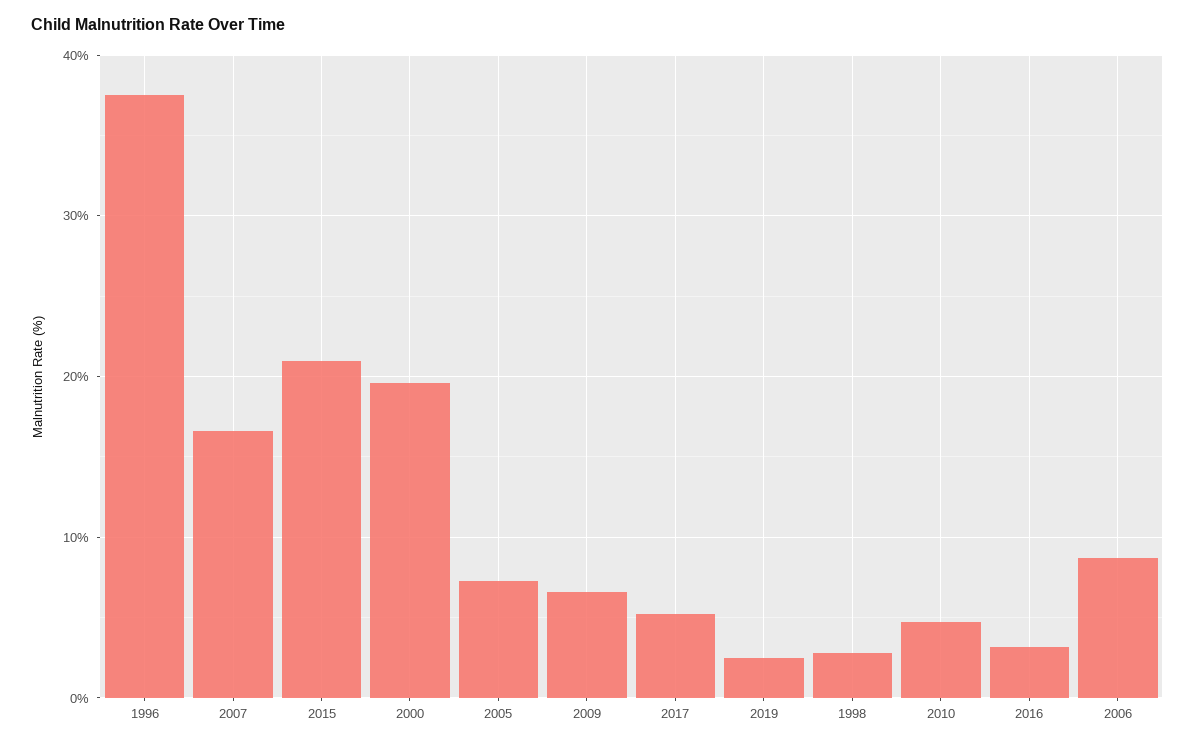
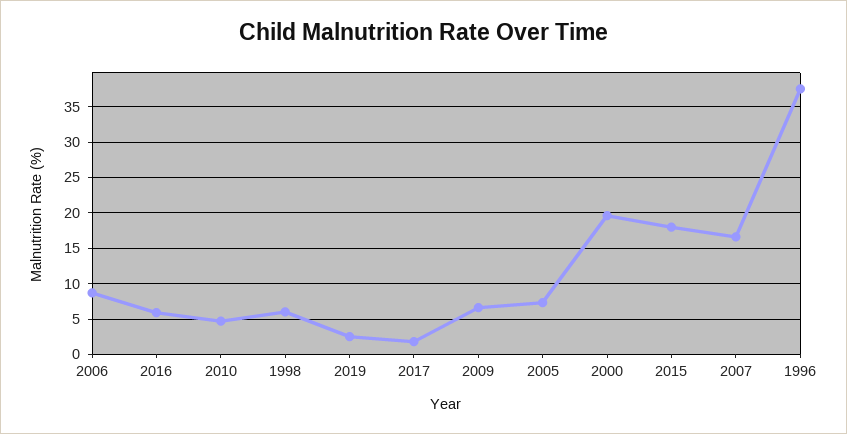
  {
    "1996": 38,
    "2007": 17,
-   "2015": 21,
+   "2015": 18,
    "2000": 20,
    "2005": 7,
    "2009": 7,
-   "2017": 5,
+   "2017": 2,
    "2019": 3,
-   "1998": 3,
+   "1998": 6,
    "2010": 5,
-   "2016": 3,
+   "2016": 6,
    "2006": 9
  }

